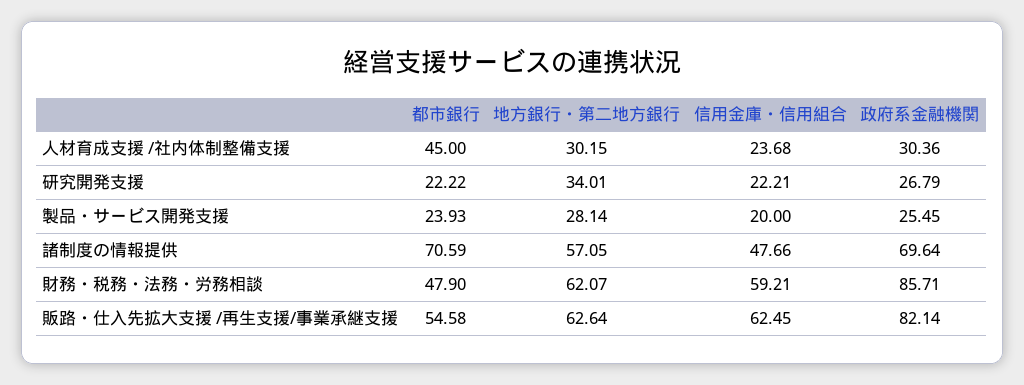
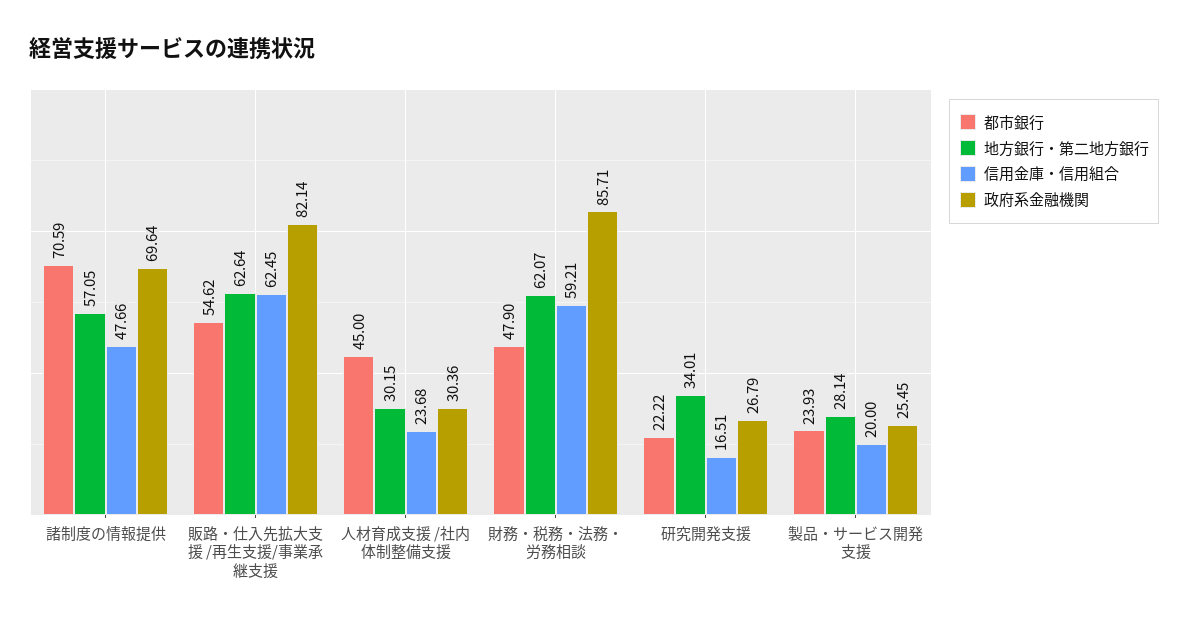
  {
    "都市銀行": {
      "人材育成支援 /社内体制整備支援": 45,
      "研究開発支援": 22.22,
      "製品・サービス開発支援": 23.93,
      "諸制度の情報提供": 70.59,
      "財務・税務・法務・労務相談": 47.9,
-     "販路・仕入先拡大支援 /再生支援/事業承継支援": 54.58
+     "販路・仕入先拡大支援 /再生支援/事業承継支援": 54.62
    },
    "地方銀行・第二地方銀行": {
      "人材育成支援 /社内体制整備支援": 30.15,
      "研究開発支援": 34.01,
      "製品・サービス開発支援": 28.14,
      "諸制度の情報提供": 57.05,
      "財務・税務・法務・労務相談": 62.07,
      "販路・仕入先拡大支援 /再生支援/事業承継支援": 62.64
    },
    "信用金庫・信用組合": {
      "人材育成支援 /社内体制整備支援": 23.68,
-     "研究開発支援": 22.21,
+     "研究開発支援": 16.51,
      "製品・サービス開発支援": 20,
      "諸制度の情報提供": 47.66,
      "財務・税務・法務・労務相談": 59.21,
      "販路・仕入先拡大支援 /再生支援/事業承継支援": 62.45
    },
    "政府系金融機関": {
      "人材育成支援 /社内体制整備支援": 30.36,
      "研究開発支援": 26.79,
      "製品・サービス開発支援": 25.45,
      "諸制度の情報提供": 69.64,
      "財務・税務・法務・労務相談": 85.71,
      "販路・仕入先拡大支援 /再生支援/事業承継支援": 82.14
    }
  }

